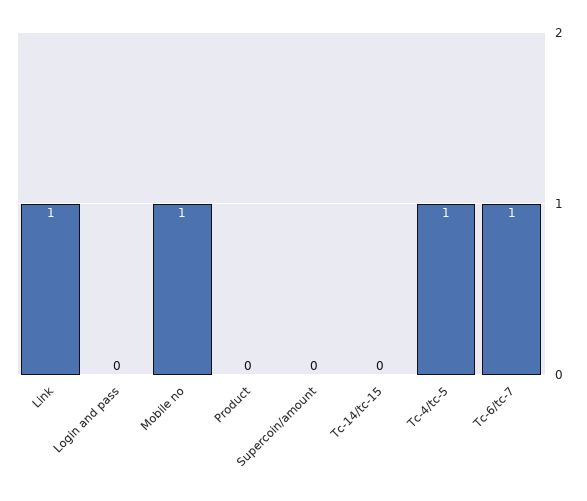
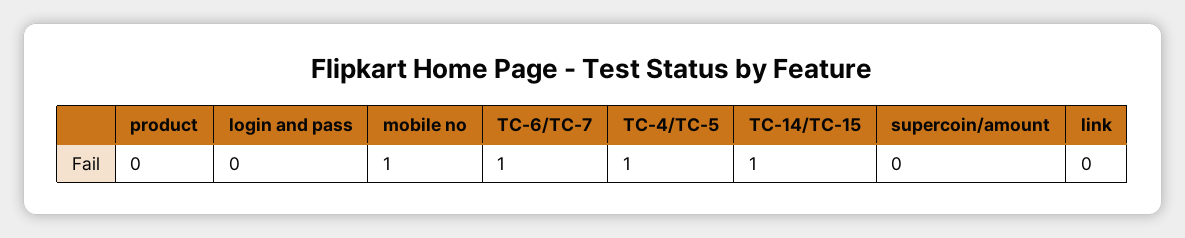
  {
-   "Link": 1,
+   "Link": 0,
    "Login and pass": 0,
    "Mobile no": 1,
    "Product": 0,
    "Supercoin/amount": 0,
-   "Tc-14/tc-15": 0,
+   "Tc-14/tc-15": 1,
    "Tc-4/tc-5": 1,
    "Tc-6/tc-7": 1
  }

